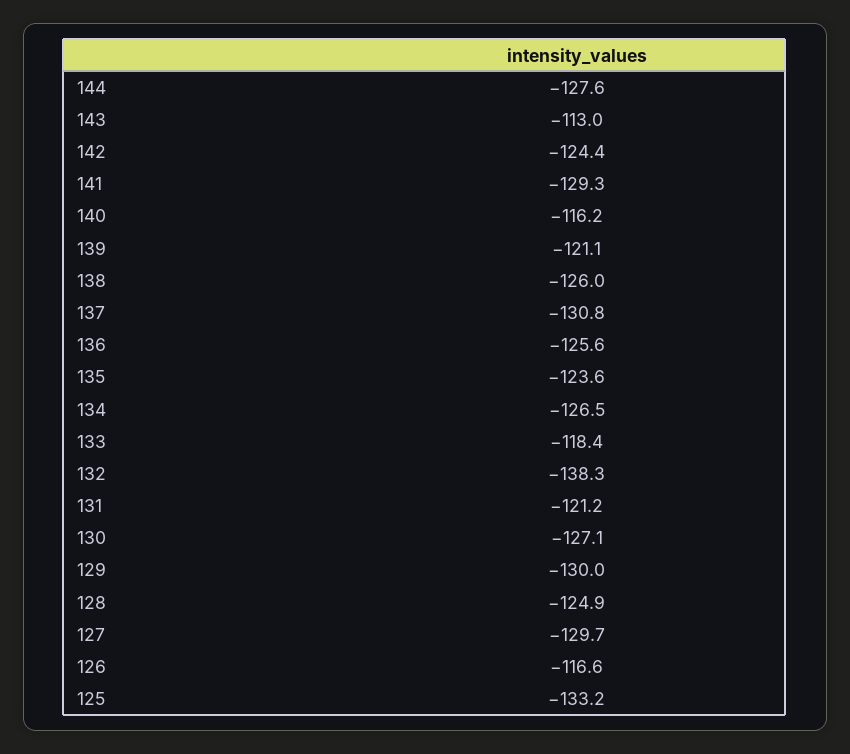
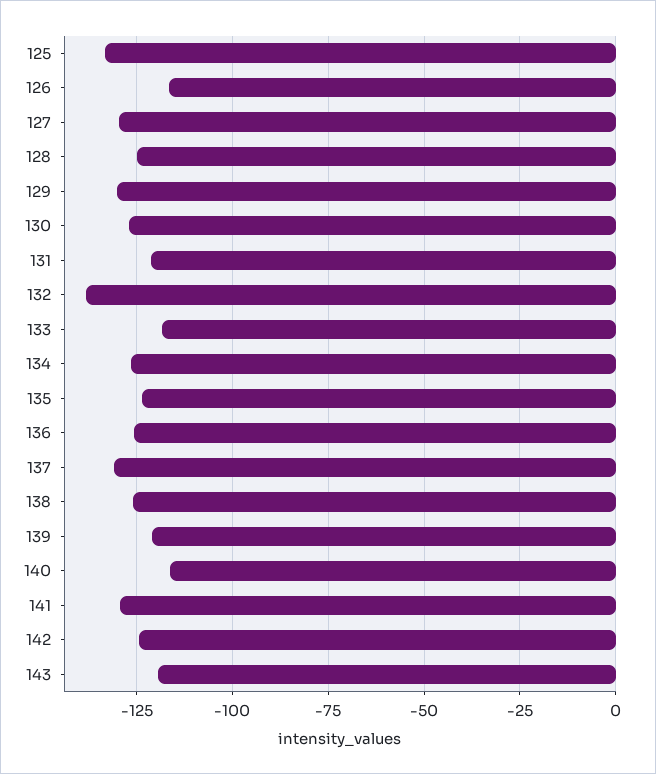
  {
-   "144": -127.6,
-   "143": -113,
+   "143": -120,
    "142": -124.4,
    "141": -129.3,
    "140": -116.2,
    "139": -121.1,
    "138": -126,
    "137": -130.8,
    "136": -125.6,
    "135": -123.6,
    "134": -126.5,
    "133": -118.4,
    "132": -138.3,
    "131": -121.2,
    "130": -127.1,
    "129": -130,
    "128": -124.9,
    "127": -129.7,
    "126": -116.6,
    "125": -133.2
  }

